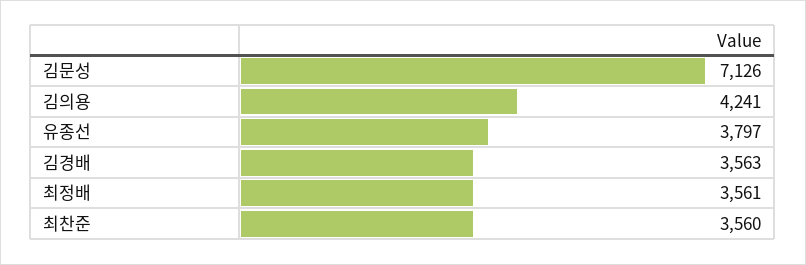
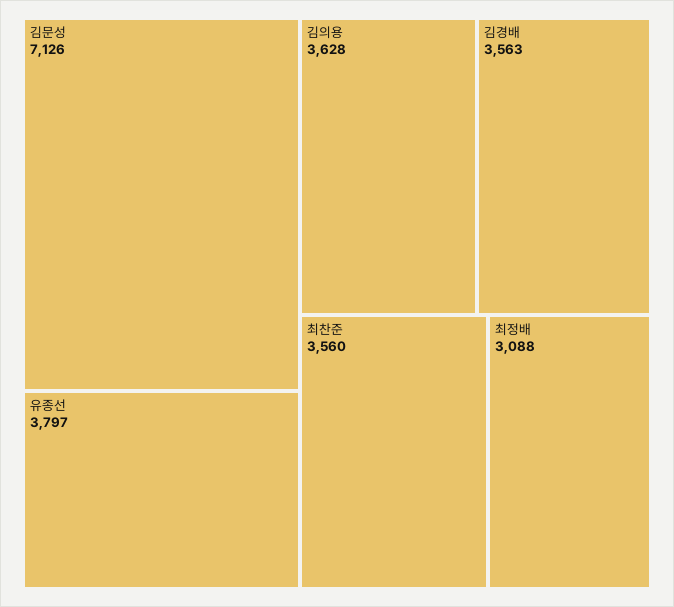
  {
    "김문성": 7126,
-   "김의용": 4241,
+   "김의용": 3628,
    "유종선": 3797,
    "김경배": 3563,
-   "최정배": 3561,
+   "최정배": 3088,
    "최찬준": 3560
  }

